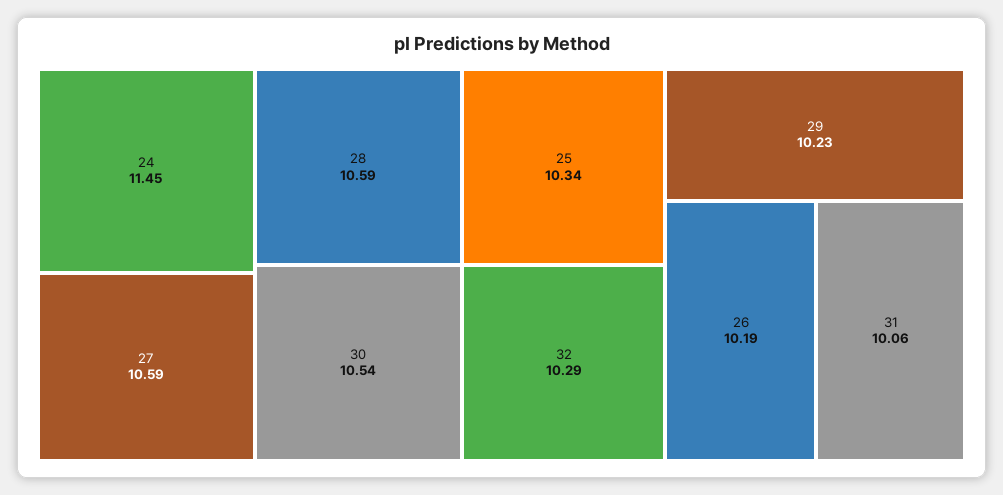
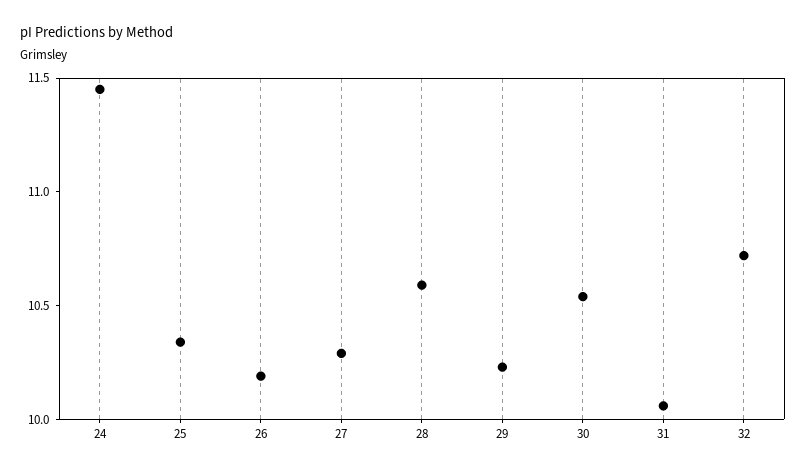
  {
    "24": 11.45,
-   "27": 10.59,
+   "27": 10.3,
    "28": 10.59,
    "30": 10.54,
    "25": 10.34,
-   "32": 10.29,
+   "32": 10.7,
    "29": 10.23,
    "26": 10.19,
    "31": 10.06
  }

